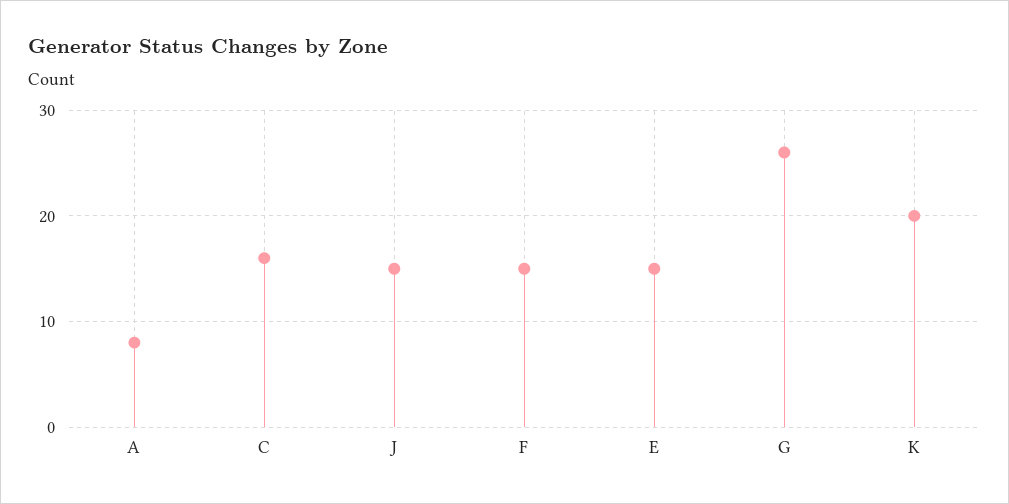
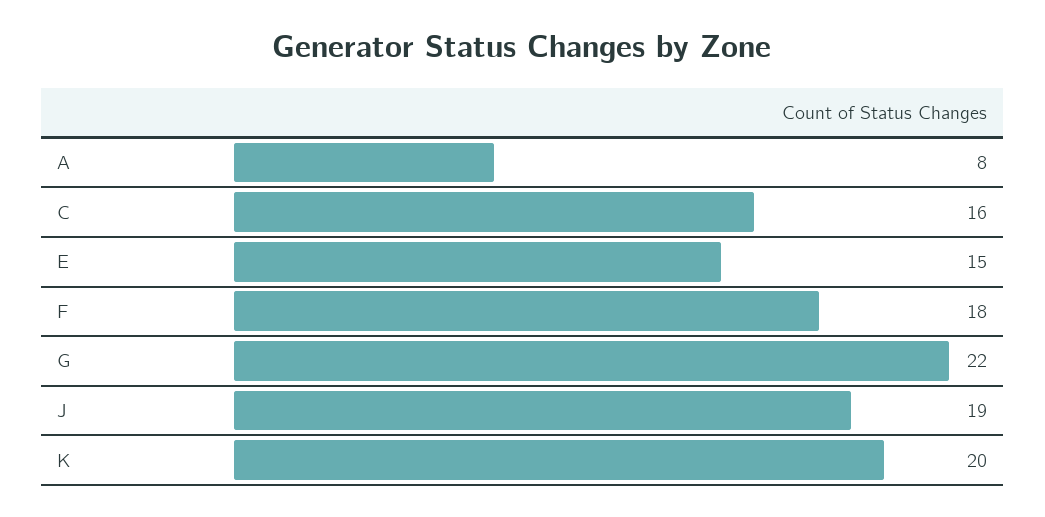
  {
    "A": 8,
    "C": 16,
-   "J": 15,
+   "J": 19,
-   "F": 15,
+   "F": 18,
    "E": 15,
-   "G": 26,
+   "G": 22,
    "K": 20
  }

